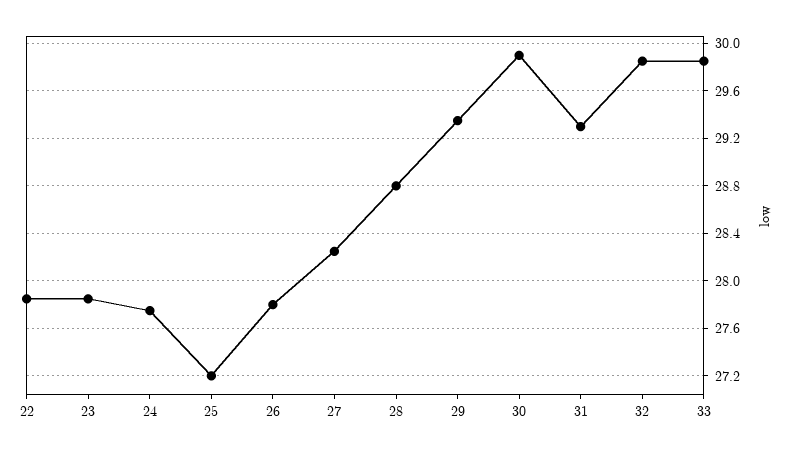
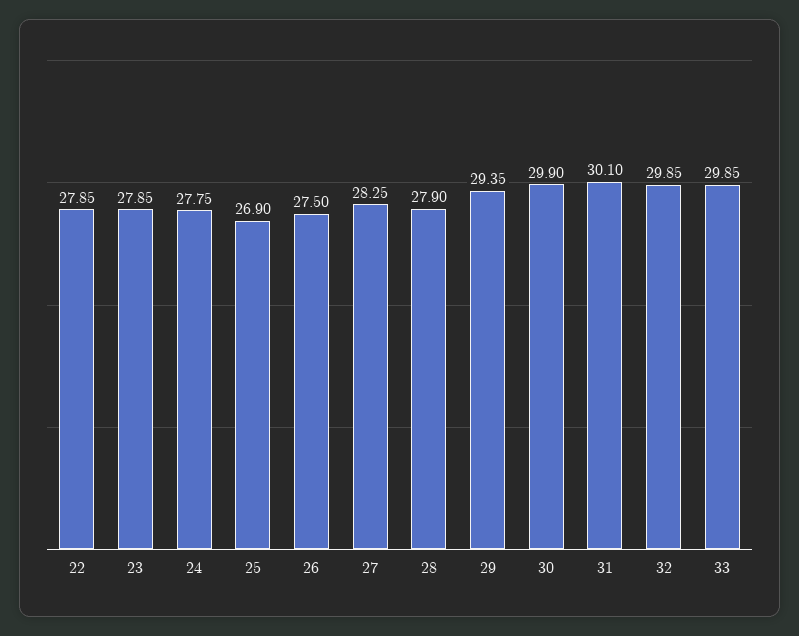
  {
    "22": 27.85,
    "23": 27.85,
    "24": 27.75,
-   "25": 27.2,
+   "25": 26.9,
-   "26": 27.8,
+   "26": 27.5,
    "27": 28.25,
-   "28": 28.8,
+   "28": 27.9,
    "29": 29.35,
    "30": 29.9,
-   "31": 29.3,
+   "31": 30.1,
    "32": 29.85,
    "33": 29.85
  }

